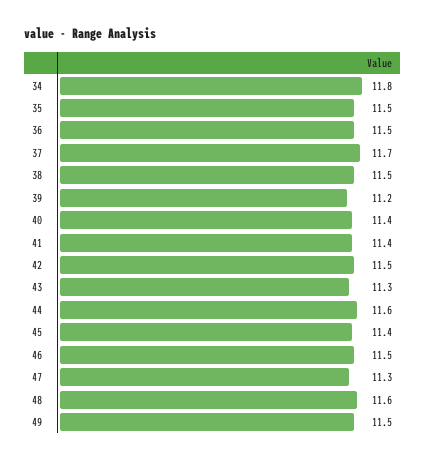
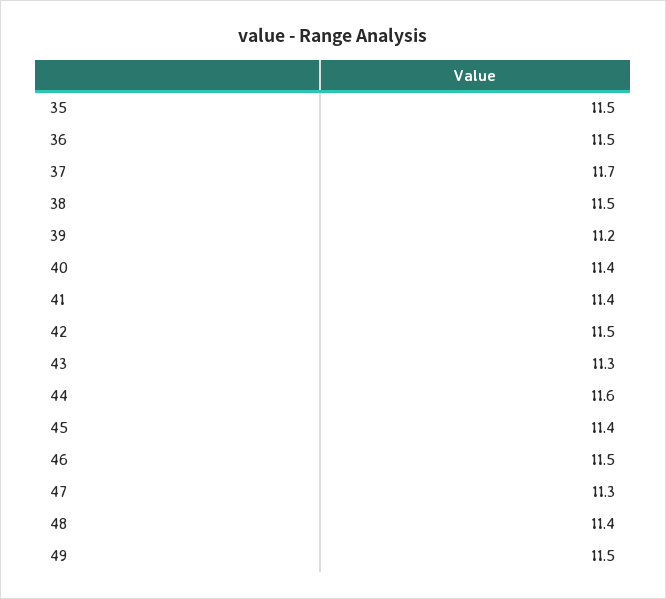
  {
-   "34": 11.8,
    "35": 11.5,
    "36": 11.5,
    "37": 11.7,
    "38": 11.5,
    "39": 11.2,
    "40": 11.4,
    "41": 11.4,
    "42": 11.5,
    "43": 11.3,
    "44": 11.6,
    "45": 11.4,
    "46": 11.5,
    "47": 11.3,
-   "48": 11.6,
+   "48": 11.4,
    "49": 11.5
  }

